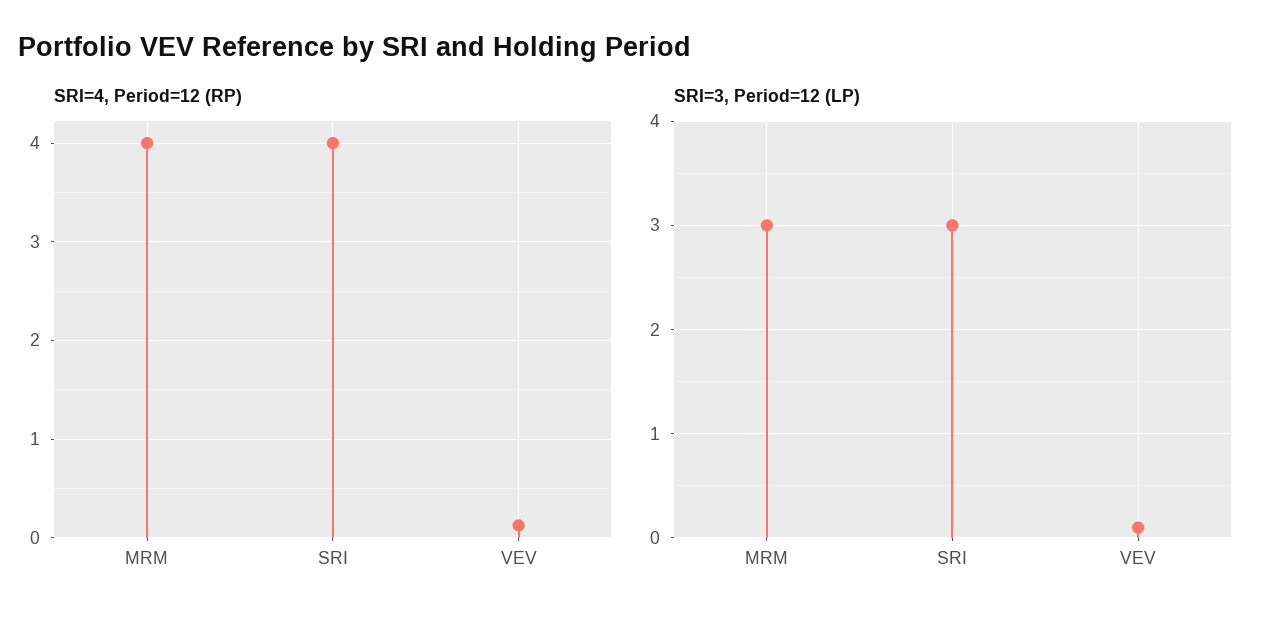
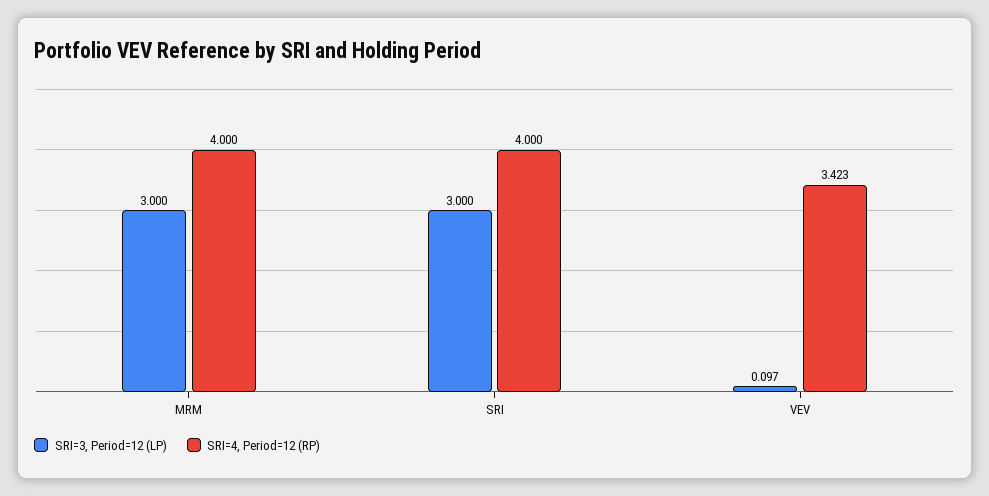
  {
    "SRI=4, Period=12 (RP)": {
      "MRM": 4,
      "SRI": 4,
-     "VEV": 0.1
+     "VEV": 3.423
    },
    "SRI=3, Period=12 (LP)": {
      "MRM": 3,
      "SRI": 3,
      "VEV": 0.097
    }
  }

